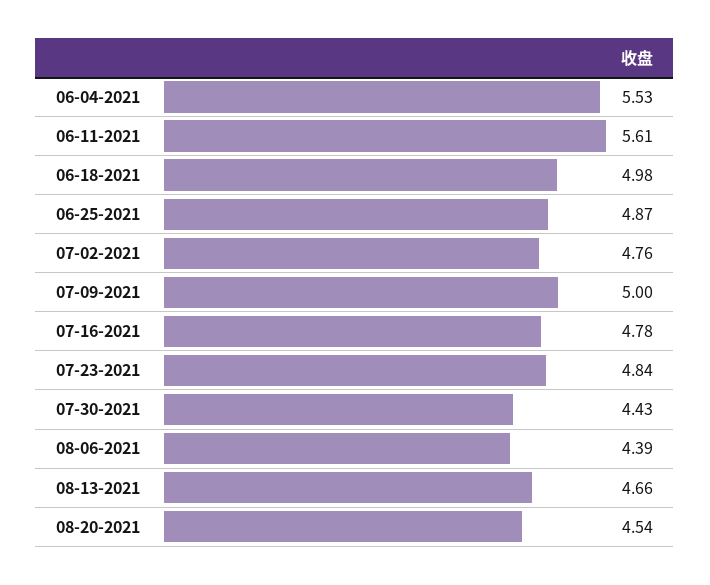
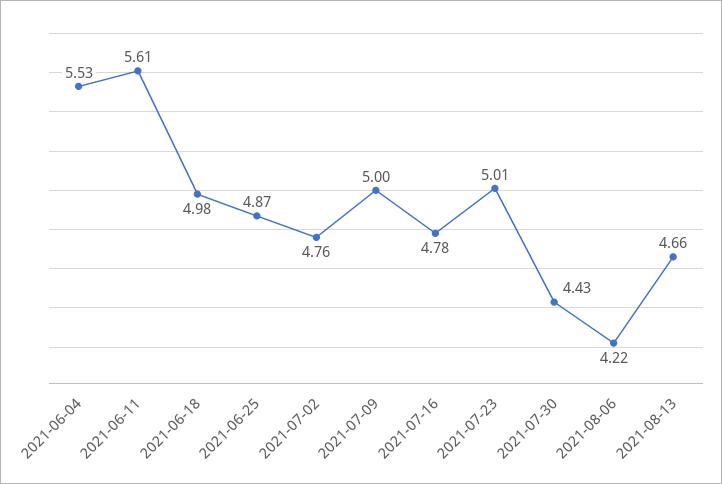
  {
    "06-04-2021": 5.53,
    "06-11-2021": 5.61,
    "06-18-2021": 4.98,
    "06-25-2021": 4.87,
    "07-02-2021": 4.76,
    "07-09-2021": 5,
    "07-16-2021": 4.78,
-   "07-23-2021": 4.84,
+   "07-23-2021": 5.01,
    "07-30-2021": 4.43,
-   "08-06-2021": 4.39,
+   "08-06-2021": 4.22,
-   "08-13-2021": 4.66,
+   "08-13-2021": 4.66
-   "08-20-2021": 4.54
  }

